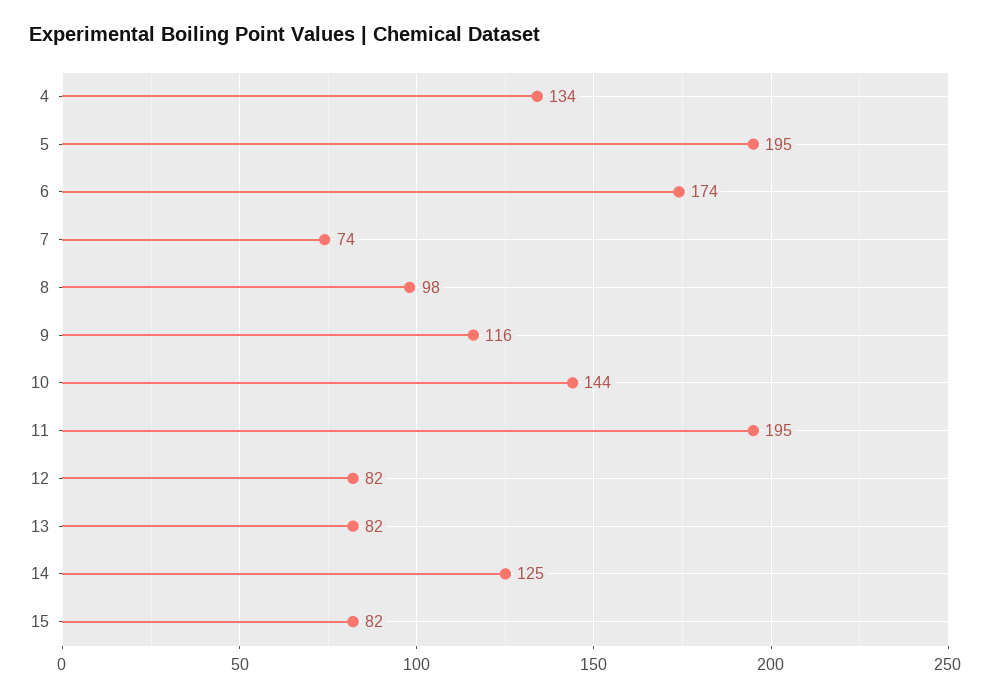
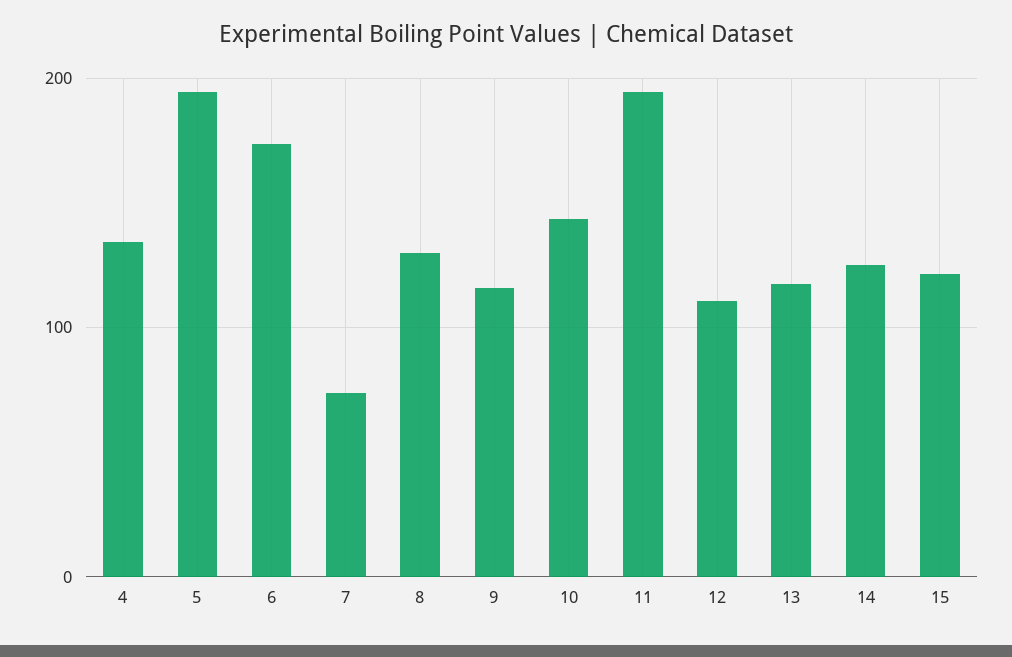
  {
    "4": 134,
    "5": 195,
    "6": 174,
    "7": 74,
-   "8": 98,
+   "8": 130,
    "9": 116,
    "10": 144,
    "11": 195,
-   "12": 82,
+   "12": 110,
-   "13": 82,
+   "13": 120,
    "14": 125,
-   "15": 82
+   "15": 120
  }

